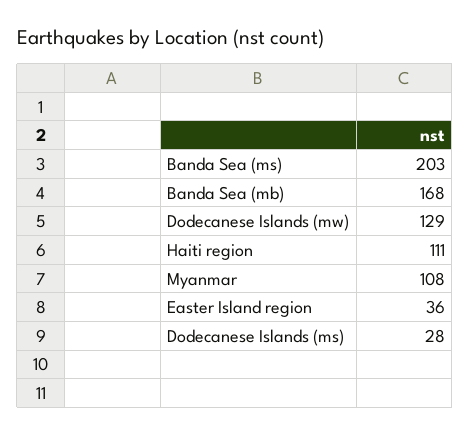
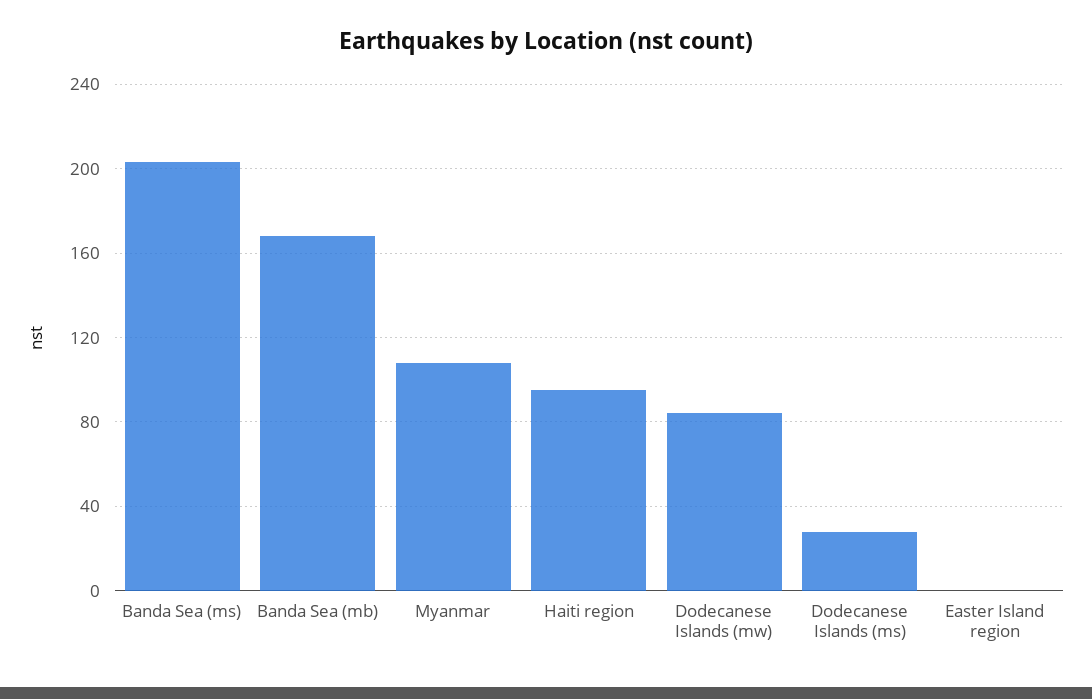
  {
    "Banda Sea (ms)": 203,
    "Banda Sea (mb)": 168,
-   "Dodecanese Islands (mw)": 129,
+   "Dodecanese Islands (mw)": 85,
-   "Haiti region": 111,
+   "Haiti region": 95,
    "Myanmar": 108,
-   "Easter Island region": 36,
+   "Easter Island region": 0,
    "Dodecanese Islands (ms)": 28
  }

